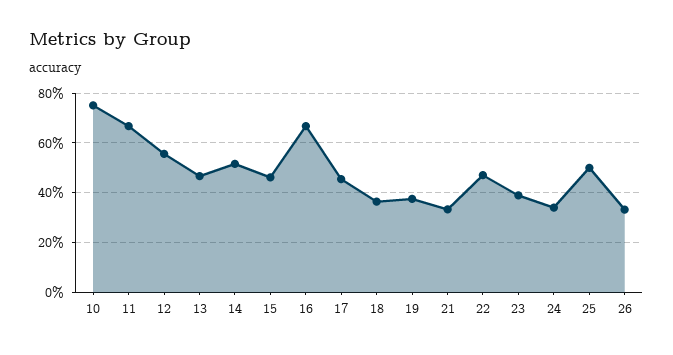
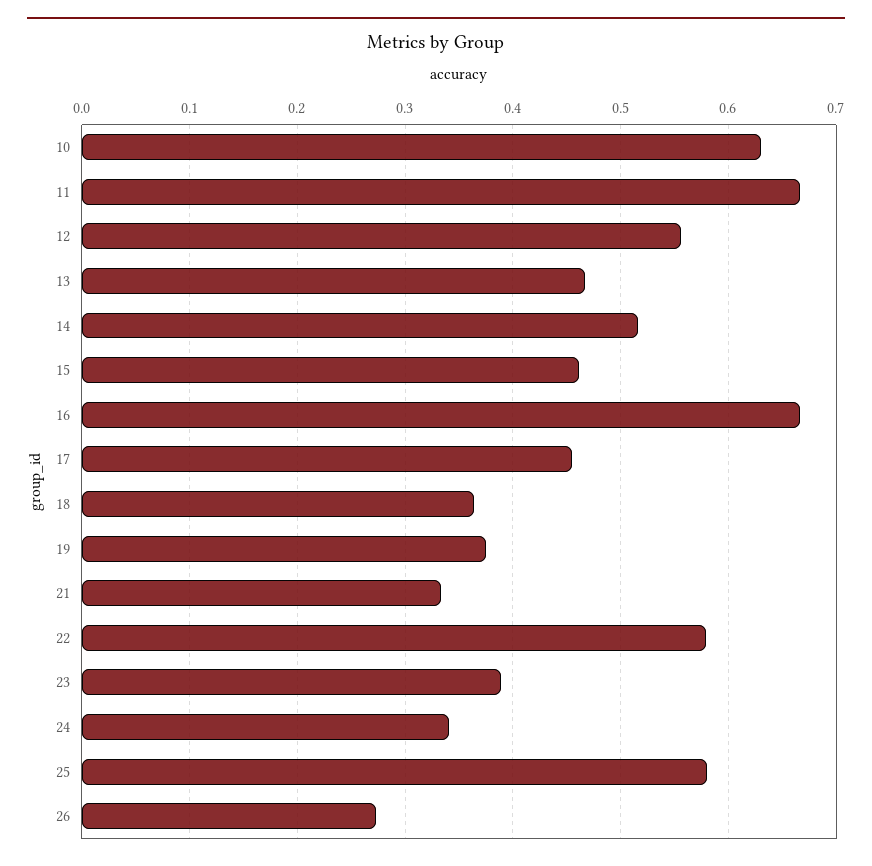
  {
-   "10": 0.75,
+   "10": 0.63,
    "11": 0.67,
    "12": 0.56,
    "13": 0.47,
    "14": 0.52,
    "15": 0.46,
    "16": 0.67,
    "17": 0.45,
    "18": 0.36,
    "19": 0.38,
    "21": 0.33,
-   "22": 0.475,
+   "22": 0.58,
    "23": 0.39,
    "24": 0.34,
-   "25": 0.5,
+   "25": 0.58,
-   "26": 0.325
+   "26": 0.27
  }

